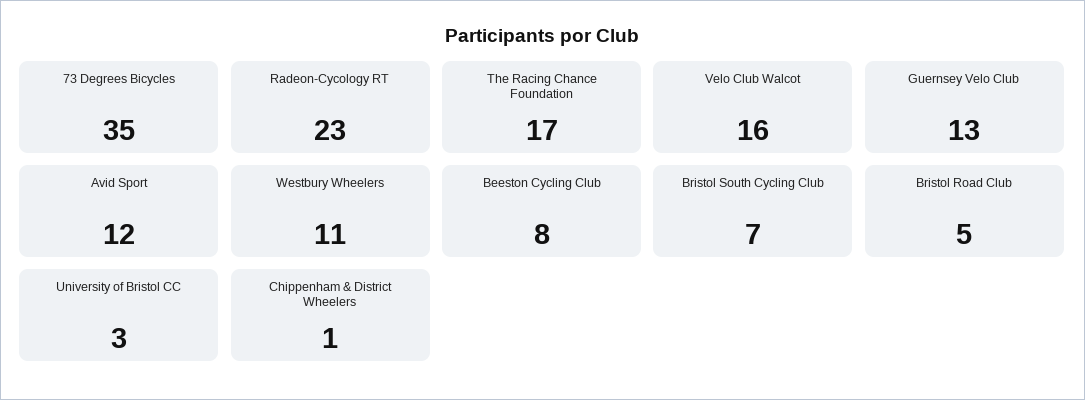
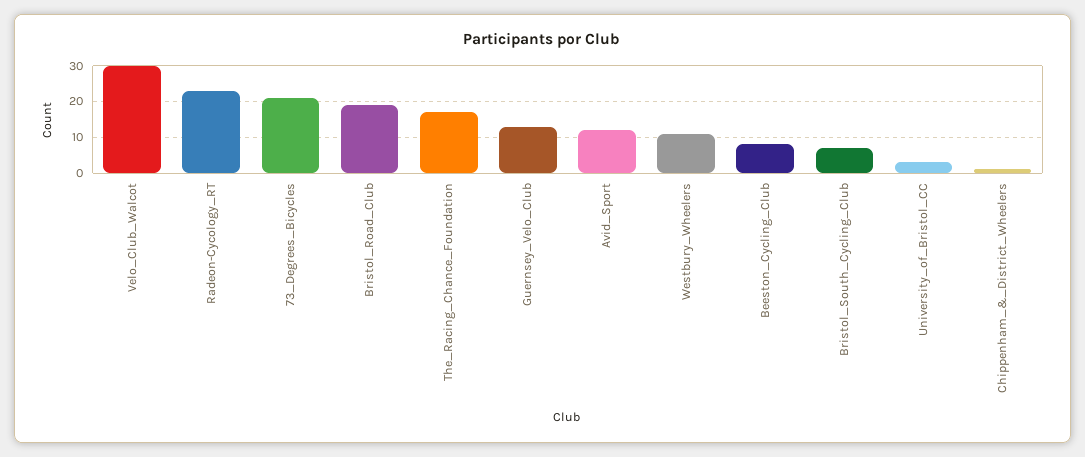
  {
-   "73 Degrees Bicycles": 35,
+   "73 Degrees Bicycles": 20,
    "Radeon-Cycology RT": 23,
    "The Racing Chance Foundation": 17,
-   "Velo Club Walcot": 16,
+   "Velo Club Walcot": 30,
    "Guernsey Velo Club": 13,
    "Avid Sport": 12,
    "Westbury Wheelers": 11,
    "Beeston Cycling Club": 8,
    "Bristol South Cycling Club": 7,
-   "Bristol Road Club": 5,
+   "Bristol Road Club": 20,
    "University of Bristol CC": 3,
    "Chippenham & District Wheelers": 1
  }

